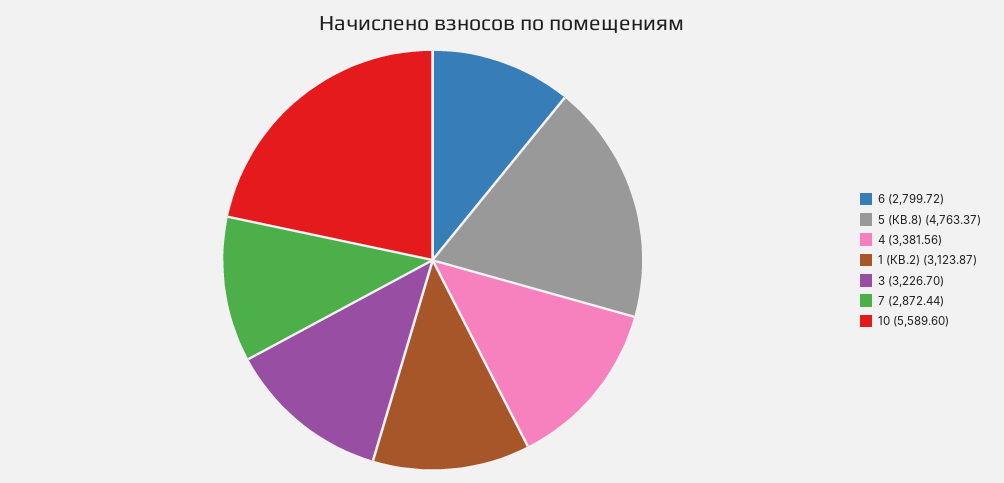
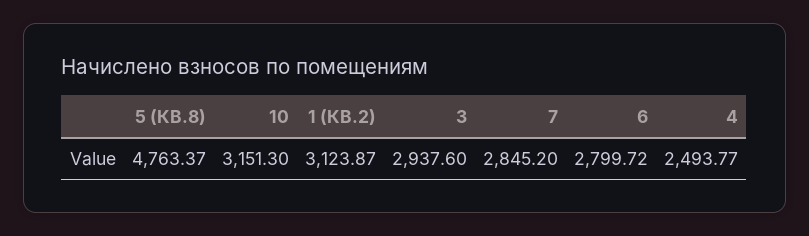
  {
    "6": 2799.72,
    "5 (КВ.8)": 4763.37,
-   "4": 3381.56,
+   "4": 2493.77,
    "1 (КВ.2)": 3123.87,
-   "3": 3226.7,
+   "3": 2937.6,
-   "7": 2872.44,
+   "7": 2845.2,
-   "10": 5589.6
+   "10": 3151.3
  }

